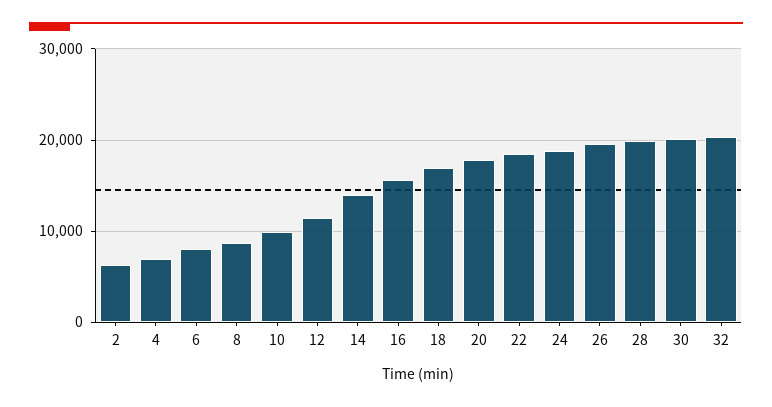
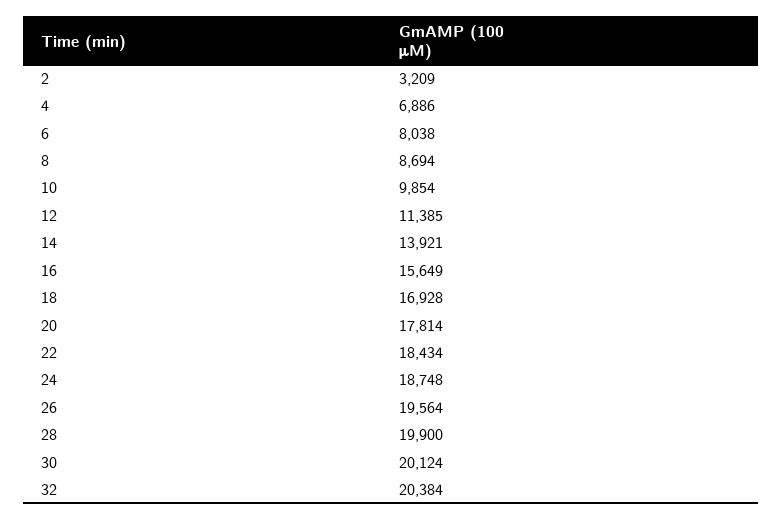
  {
-   "2": 6000,
+   "2": 3209,
    "4": 6886,
    "6": 8038,
    "8": 8694,
    "10": 9854,
    "12": 11385,
    "14": 13921,
    "16": 15649,
    "18": 16928,
    "20": 17814,
    "22": 18434,
    "24": 18748,
    "26": 19564,
    "28": 19900,
    "30": 20124,
    "32": 20384
  }

